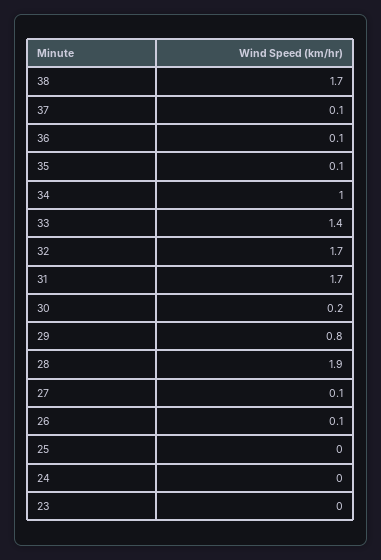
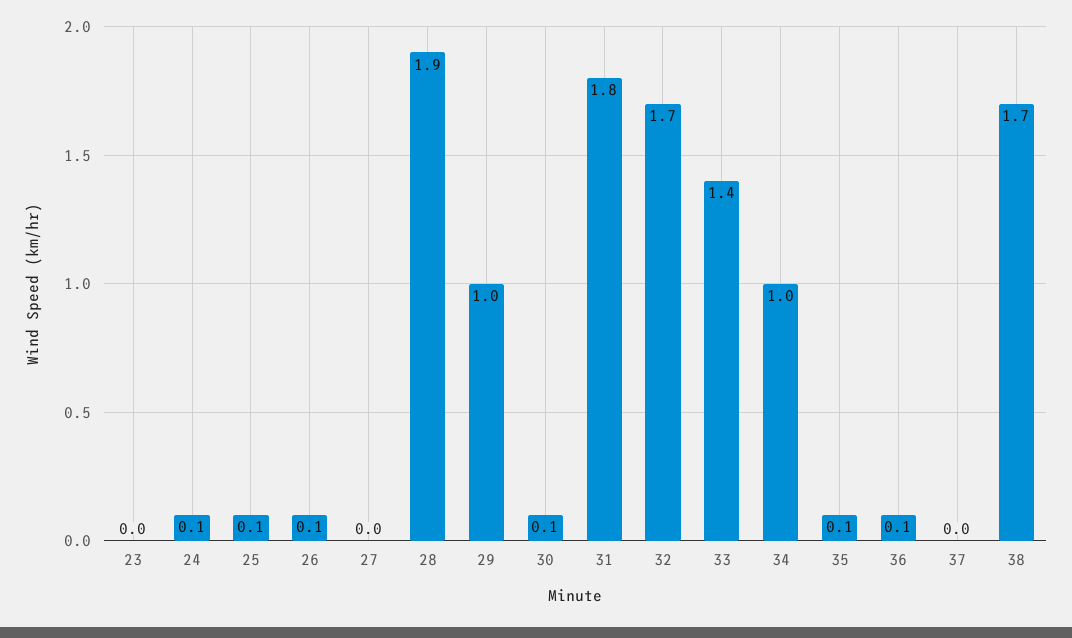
  {
    "38": 1.7,
-   "37": 0.1,
+   "37": 0,
    "36": 0.1,
    "35": 0.1,
    "34": 1,
    "33": 1.4,
    "32": 1.7,
-   "31": 1.7,
+   "31": 1.8,
-   "30": 0.2,
+   "30": 0.1,
-   "29": 0.8,
+   "29": 1,
    "28": 1.9,
-   "27": 0.1,
+   "27": 0,
    "26": 0.1,
-   "25": 0,
+   "25": 0.1,
-   "24": 0,
+   "24": 0.1,
    "23": 0
  }

